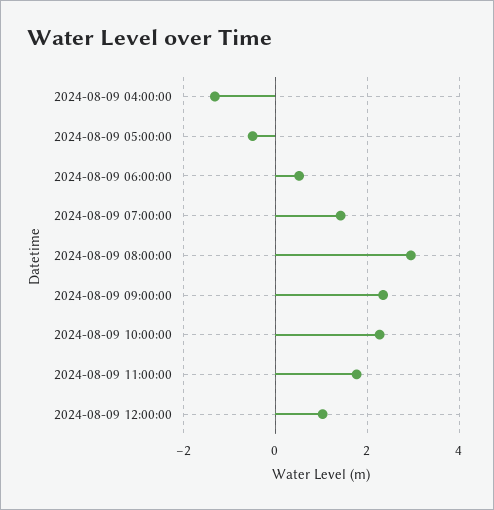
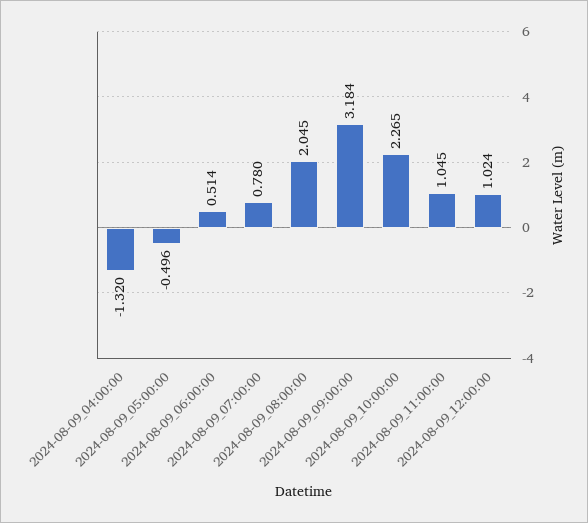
  {
    "2024-08-09 04:00:00": -1.32,
    "2024-08-09 05:00:00": -0.496,
    "2024-08-09 06:00:00": 0.514,
-   "2024-08-09 07:00:00": 1.4,
+   "2024-08-09 07:00:00": 0.78,
-   "2024-08-09 08:00:00": 3,
+   "2024-08-09 08:00:00": 2.045,
-   "2024-08-09 09:00:00": 2.4,
+   "2024-08-09 09:00:00": 3.184,
    "2024-08-09 10:00:00": 2.265,
-   "2024-08-09 11:00:00": 1.8,
+   "2024-08-09 11:00:00": 1.045,
    "2024-08-09 12:00:00": 1.024
  }

